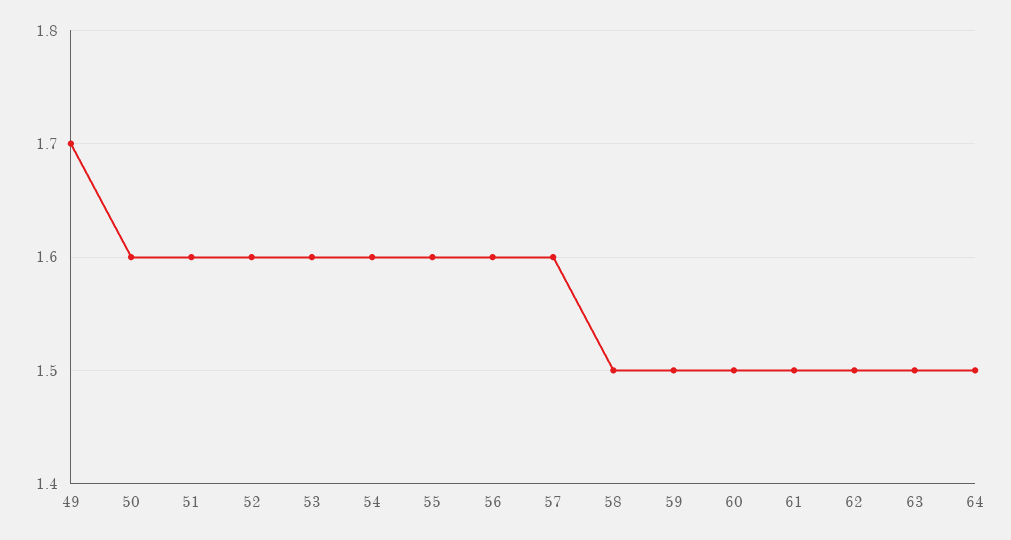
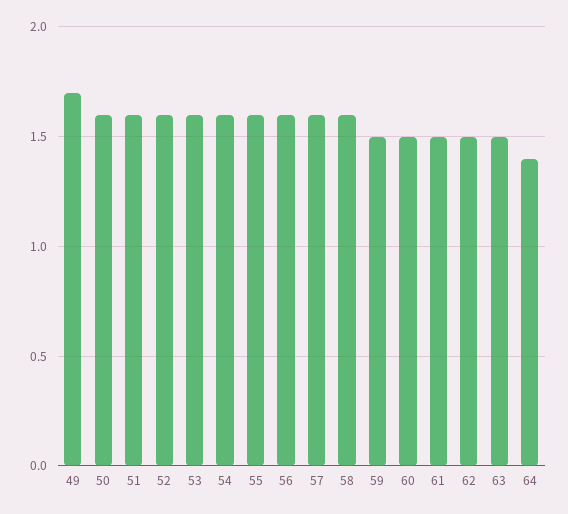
  {
    "49": 1.7,
    "50": 1.6,
    "51": 1.6,
    "52": 1.6,
    "53": 1.6,
    "54": 1.6,
    "55": 1.6,
    "56": 1.6,
    "57": 1.6,
-   "58": 1.5,
+   "58": 1.6,
    "59": 1.5,
    "60": 1.5,
    "61": 1.5,
    "62": 1.5,
    "63": 1.5,
-   "64": 1.5
+   "64": 1.4
  }

